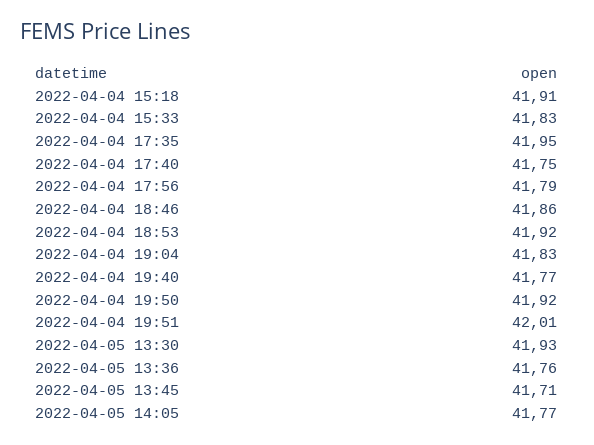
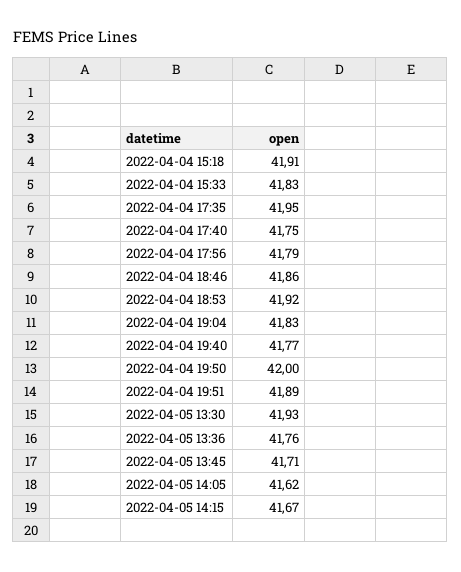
  {
    "2022-04-04 15:18": 41.91,
    "2022-04-04 15:33": 41.83,
    "2022-04-04 17:35": 41.95,
    "2022-04-04 17:40": 41.75,
    "2022-04-04 17:56": 41.79,
    "2022-04-04 18:46": 41.86,
    "2022-04-04 18:53": 41.92,
    "2022-04-04 19:04": 41.83,
    "2022-04-04 19:40": 41.77,
-   "2022-04-04 19:50": 41.92,
+   "2022-04-04 19:50": 42,
-   "2022-04-04 19:51": 42.01,
+   "2022-04-04 19:51": 41.89,
    "2022-04-05 13:30": 41.93,
    "2022-04-05 13:36": 41.76,
    "2022-04-05 13:45": 41.71,
-   "2022-04-05 14:05": 41.77
+   "2022-04-05 14:05": 41.62,
+   "2022-04-05 14:15": 41.67
  }

